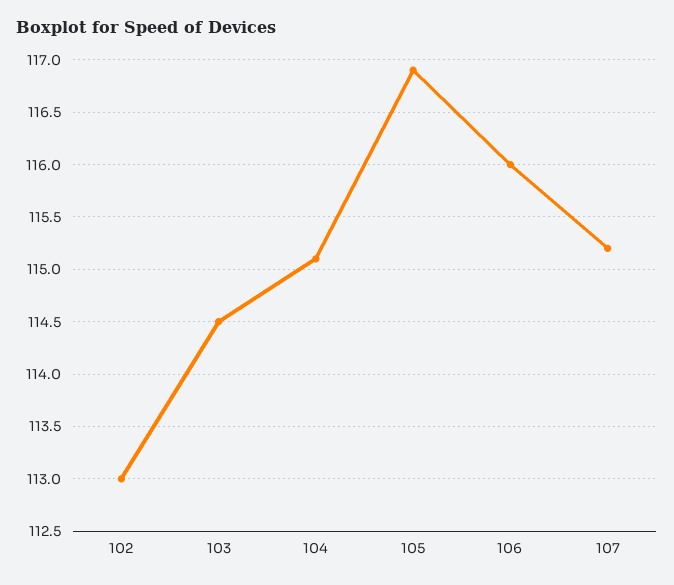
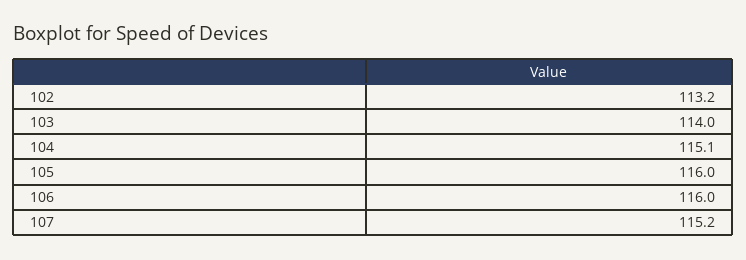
  {
-   "102": 113,
+   "102": 113.2,
-   "103": 114.5,
+   "103": 114,
    "104": 115.1,
-   "105": 116.9,
+   "105": 116,
    "106": 116,
    "107": 115.2
  }

